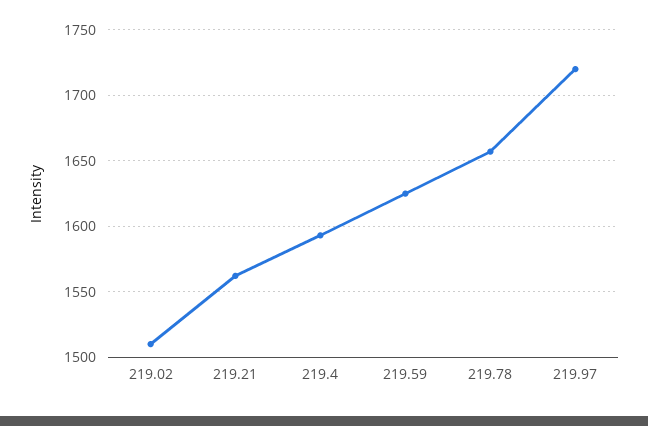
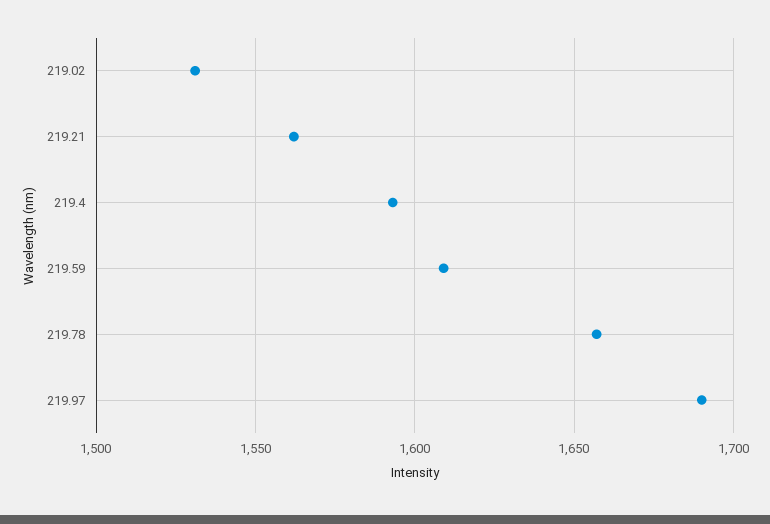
  {
-   "219.02": 1510,
+   "219.02": 1530,
    "219.21": 1560,
    "219.4": 1595,
-   "219.59": 1625,
+   "219.59": 1610,
    "219.78": 1655,
-   "219.97": 1720
+   "219.97": 1690
  }

